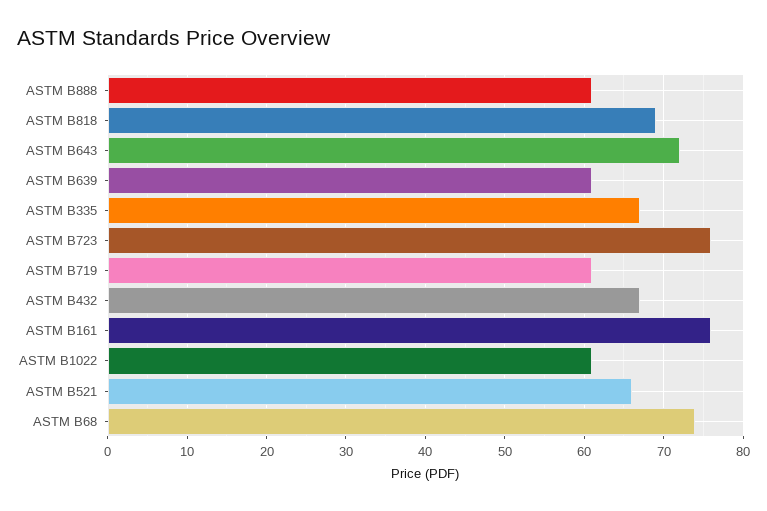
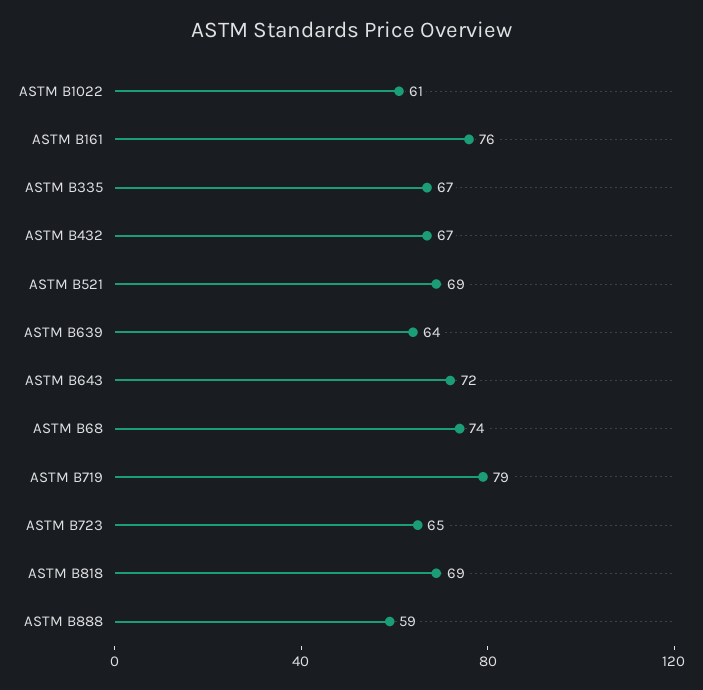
  {
-   "ASTM B888": 61,
+   "ASTM B888": 59,
    "ASTM B818": 69,
    "ASTM B643": 72,
-   "ASTM B639": 61,
+   "ASTM B639": 64,
    "ASTM B335": 67,
-   "ASTM B723": 76,
+   "ASTM B723": 65,
-   "ASTM B719": 61,
+   "ASTM B719": 79,
    "ASTM B432": 67,
    "ASTM B161": 76,
    "ASTM B1022": 61,
-   "ASTM B521": 66,
+   "ASTM B521": 69,
    "ASTM B68": 74
  }

